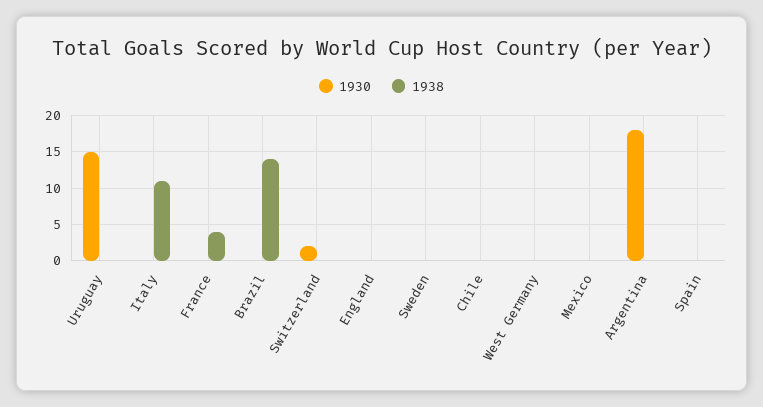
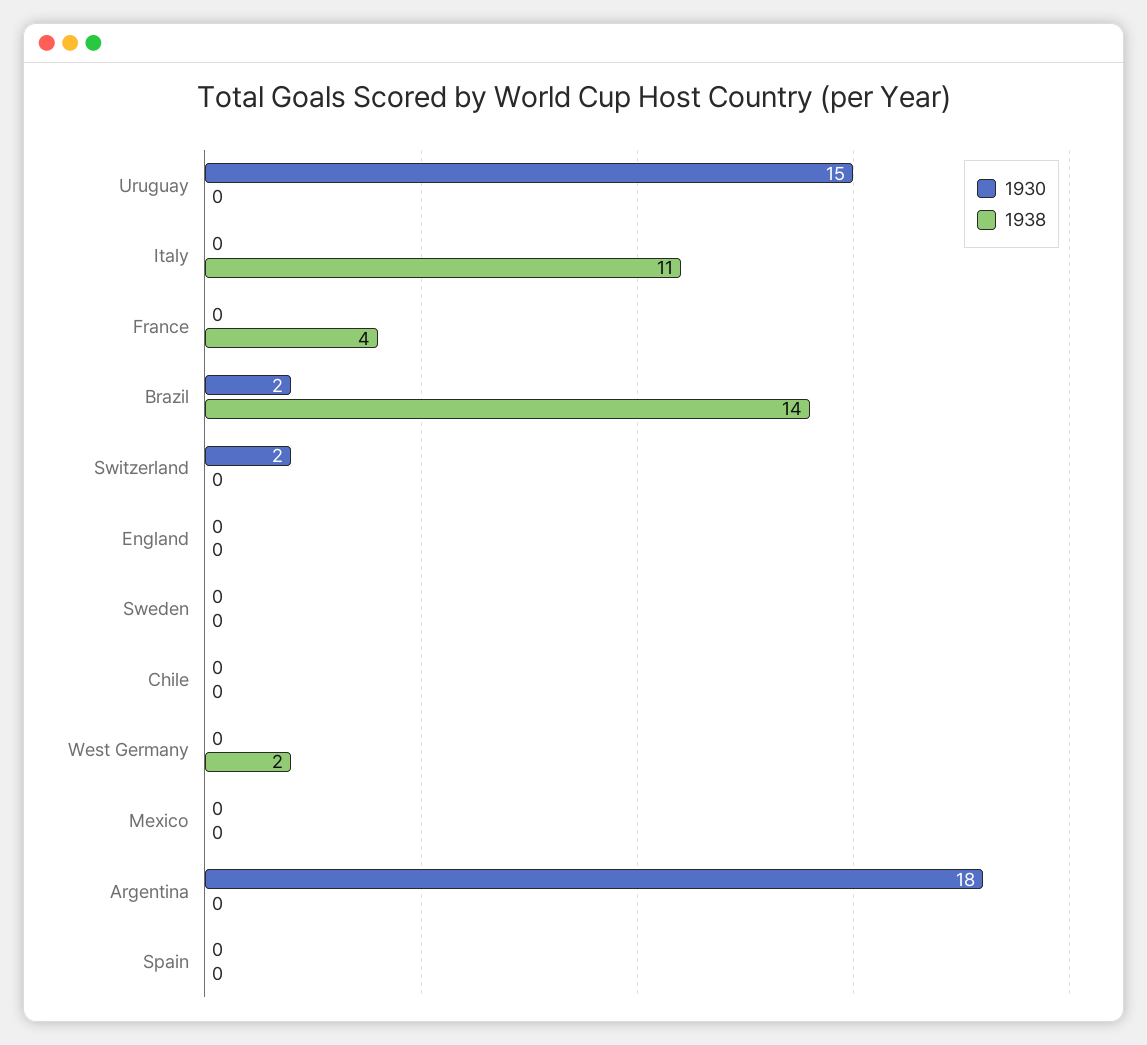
  {
    "1930": {
      "Uruguay": 15,
      "Italy": 0,
      "France": 0,
-     "Brazil": 0,
+     "Brazil": 2,
      "Switzerland": 2,
      "England": 0,
      "Sweden": 0,
      "Chile": 0,
      "West Germany": 0,
      "Mexico": 0,
      "Argentina": 18,
      "Spain": 0
    },
    "1938": {
      "Uruguay": 0,
      "Italy": 11,
      "France": 4,
      "Brazil": 14,
      "Switzerland": 0,
      "England": 0,
      "Sweden": 0,
      "Chile": 0,
-     "West Germany": 0,
+     "West Germany": 2,
      "Mexico": 0,
      "Argentina": 0,
      "Spain": 0
    }
  }

